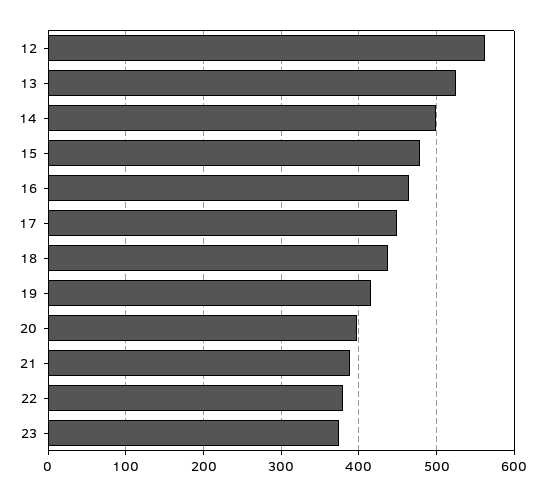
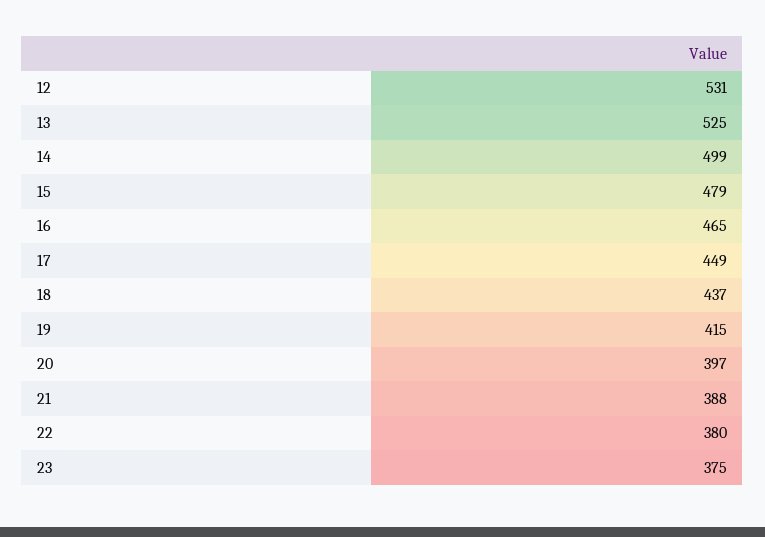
  {
-   "12": 560,
+   "12": 531,
    "13": 525,
    "14": 499,
    "15": 479,
    "16": 465,
    "17": 449,
    "18": 437,
    "19": 415,
    "20": 397,
    "21": 388,
    "22": 380,
    "23": 375
  }

